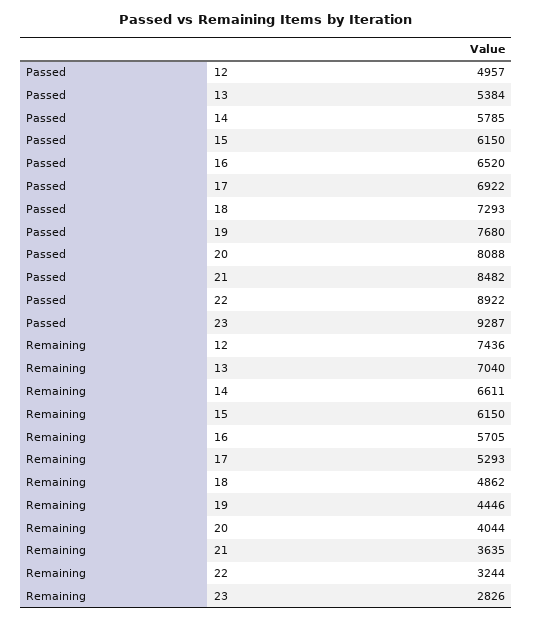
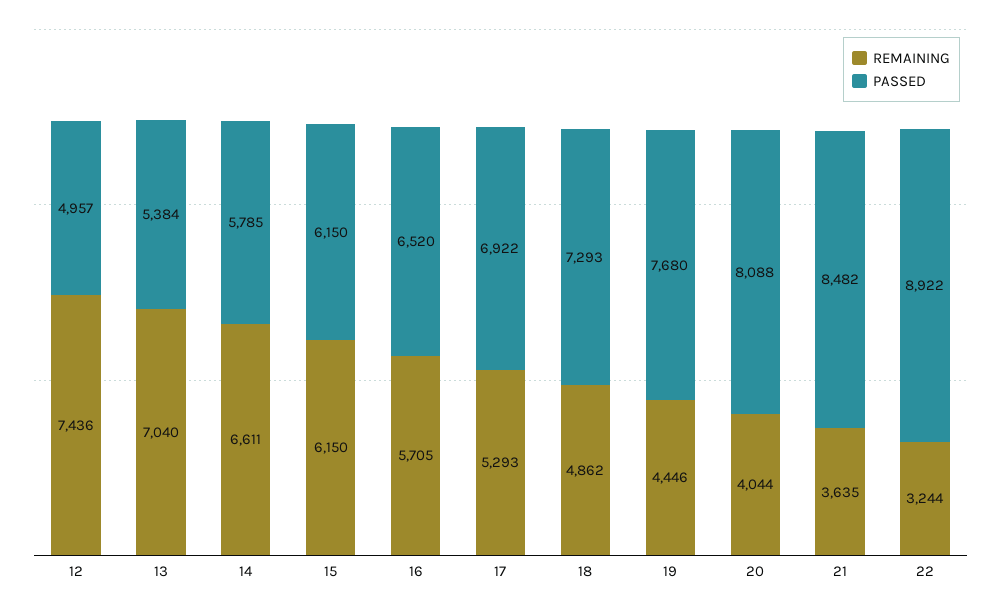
  {
    "Passed": {
      "12": 4957,
      "13": 5384,
      "14": 5785,
      "15": 6150,
      "16": 6520,
      "17": 6922,
      "18": 7293,
      "19": 7680,
      "20": 8088,
      "21": 8482,
-     "22": 8922,
+     "22": 8922
-     "23": 9287
    },
    "Remaining": {
      "12": 7436,
      "13": 7040,
      "14": 6611,
      "15": 6150,
      "16": 5705,
      "17": 5293,
      "18": 4862,
      "19": 4446,
      "20": 4044,
      "21": 3635,
-     "22": 3244,
+     "22": 3244
-     "23": 2826
    }
  }

